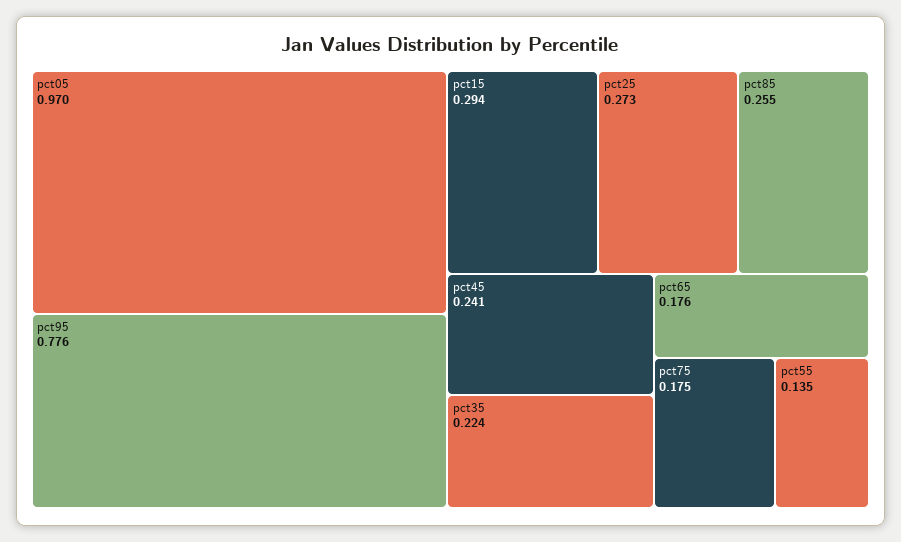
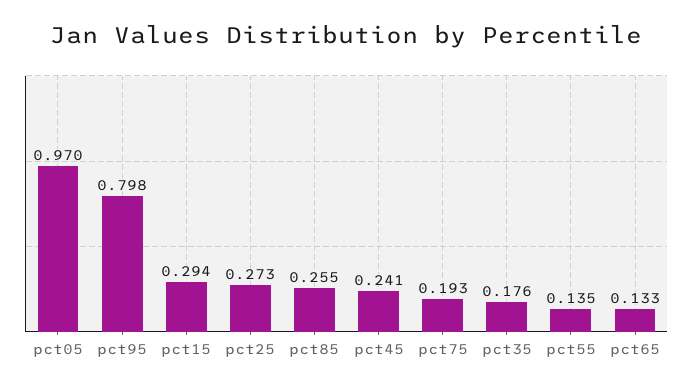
  {
    "pct05": 0.97,
-   "pct95": 0.776,
+   "pct95": 0.798,
    "pct15": 0.294,
    "pct25": 0.273,
    "pct85": 0.255,
    "pct45": 0.241,
-   "pct35": 0.224,
+   "pct35": 0.176,
-   "pct65": 0.176,
+   "pct65": 0.133,
-   "pct75": 0.175,
+   "pct75": 0.193,
    "pct55": 0.135
  }

